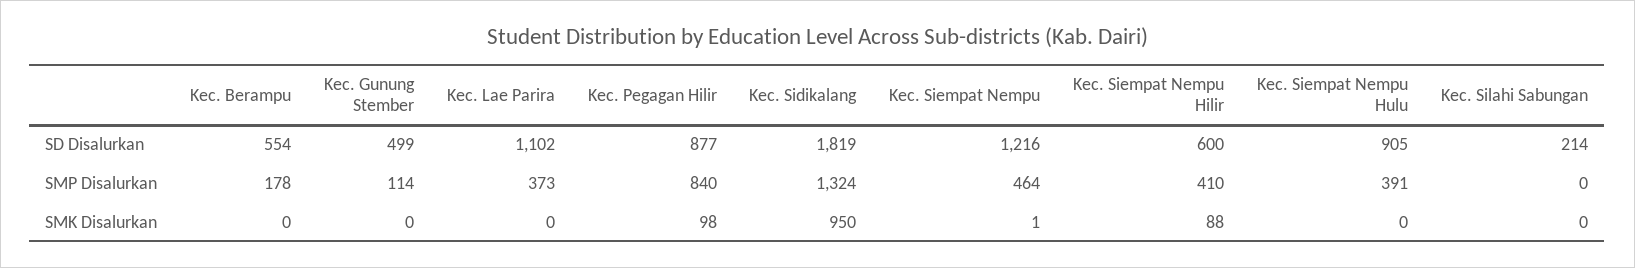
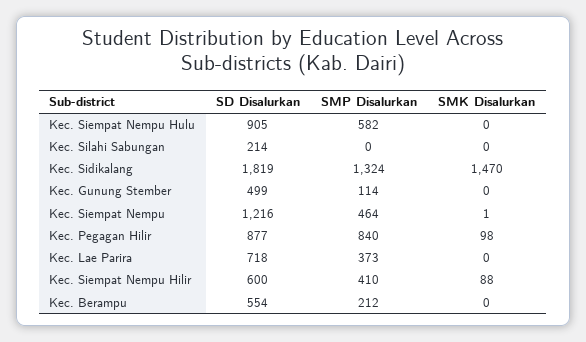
  {
    "Kec. Berampu": {
      "SD Disalurkan": 554,
-     "SMP Disalurkan": 178,
+     "SMP Disalurkan": 212,
      "SMK Disalurkan": 0
    },
    "Kec. Gunung Stember": {
      "SD Disalurkan": 499,
      "SMP Disalurkan": 114,
      "SMK Disalurkan": 0
    },
    "Kec. Lae Parira": {
-     "SD Disalurkan": 1102,
+     "SD Disalurkan": 718,
      "SMP Disalurkan": 373,
      "SMK Disalurkan": 0
    },
    "Kec. Pegagan Hilir": {
      "SD Disalurkan": 877,
      "SMP Disalurkan": 840,
      "SMK Disalurkan": 98
    },
    "Kec. Sidikalang": {
      "SD Disalurkan": 1819,
      "SMP Disalurkan": 1324,
-     "SMK Disalurkan": 950
+     "SMK Disalurkan": 1470
    },
    "Kec. Siempat Nempu": {
      "SD Disalurkan": 1216,
      "SMP Disalurkan": 464,
      "SMK Disalurkan": 1
    },
    "Kec. Siempat Nempu Hilir": {
      "SD Disalurkan": 600,
      "SMP Disalurkan": 410,
      "SMK Disalurkan": 88
    },
    "Kec. Siempat Nempu Hulu": {
      "SD Disalurkan": 905,
-     "SMP Disalurkan": 391,
+     "SMP Disalurkan": 582,
      "SMK Disalurkan": 0
    },
    "Kec. Silahi Sabungan": {
      "SD Disalurkan": 214,
      "SMP Disalurkan": 0,
      "SMK Disalurkan": 0
    }
  }

